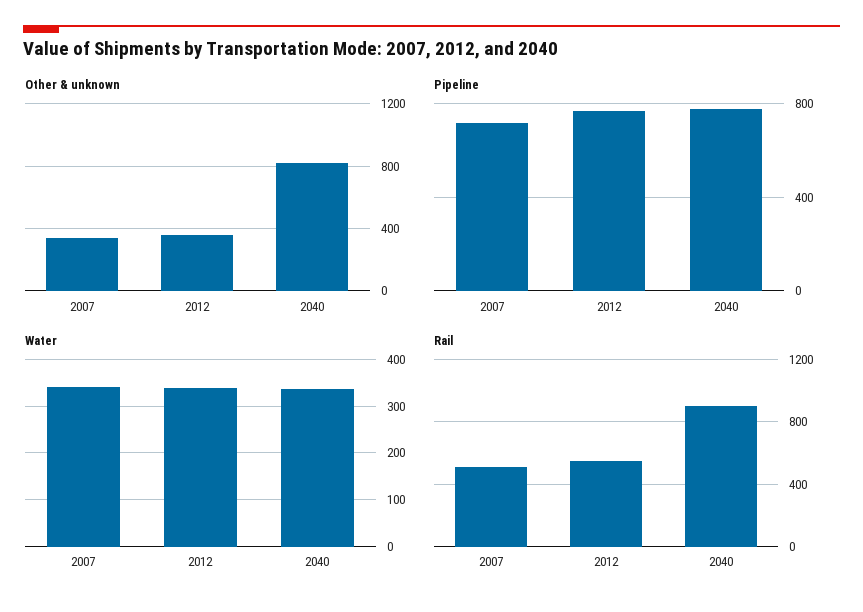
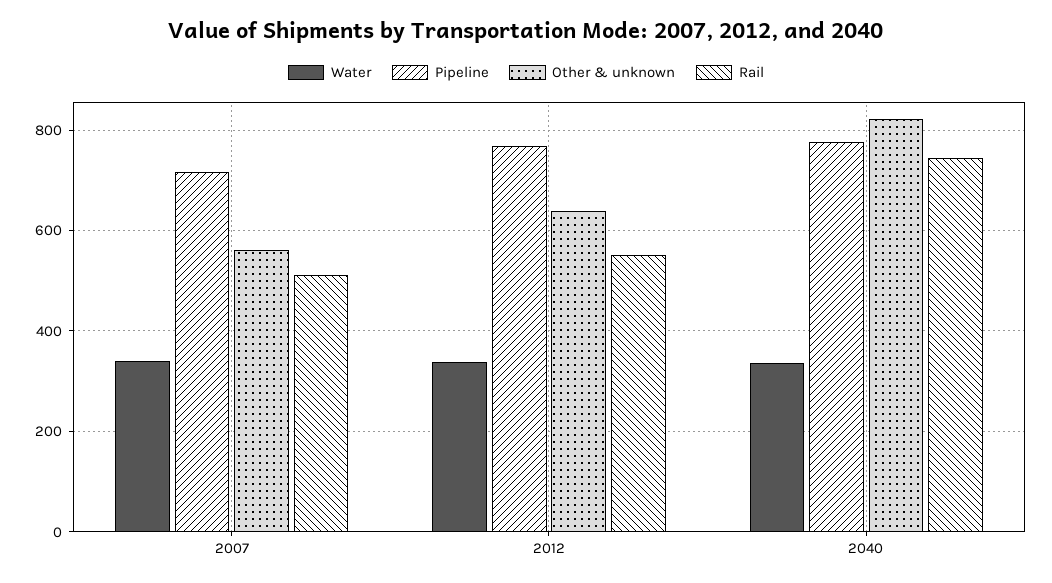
  {
    "Other & unknown": {
-     "2007": 350,
+     "2007": 560,
-     "2012": 350,
+     "2012": 640,
      "2040": 820
    },
    "Pipeline": {
      "2007": 720,
      "2012": 760,
      "2040": 780
    },
    "Water": {
      "2007": 340,
      "2012": 340,
      "2040": 340
    },
    "Rail": {
      "2007": 520,
      "2012": 560,
-     "2040": 900
+     "2040": 740
    }
  }

